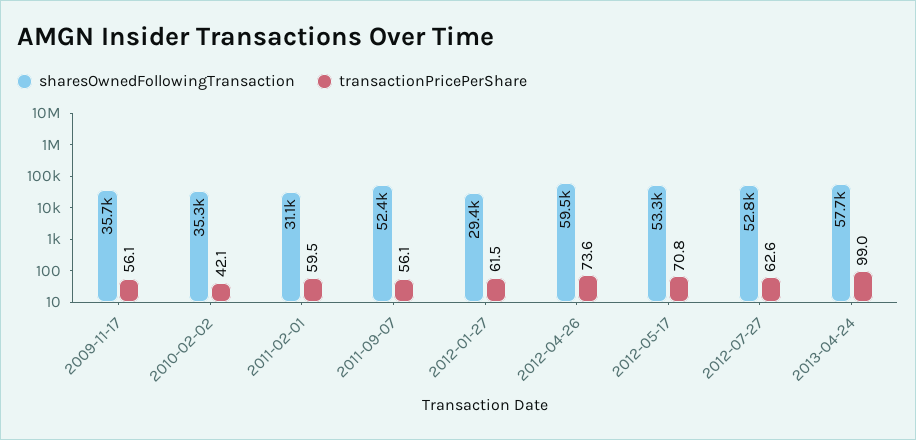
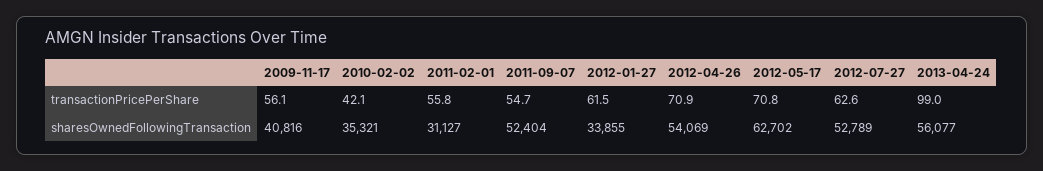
  {
    "sharesOwnedFollowingTransaction": {
-     "2009-11-17": 35700,
+     "2009-11-17": 40816,
      "2010-02-02": 35321,
      "2011-02-01": 31127,
      "2011-09-07": 52404,
-     "2012-01-27": 29400,
+     "2012-01-27": 33855,
-     "2012-04-26": 59500,
+     "2012-04-26": 54069,
-     "2012-05-17": 53300,
+     "2012-05-17": 62702,
      "2012-07-27": 52789,
-     "2013-04-24": 57700
+     "2013-04-24": 56077
    },
    "transactionPricePerShare": {
      "2009-11-17": 56.1,
      "2010-02-02": 42.1,
-     "2011-02-01": 59.5,
+     "2011-02-01": 55.8,
-     "2011-09-07": 56.1,
+     "2011-09-07": 54.7,
      "2012-01-27": 61.5,
-     "2012-04-26": 73.6,
+     "2012-04-26": 70.9,
      "2012-05-17": 70.8,
      "2012-07-27": 62.6,
      "2013-04-24": 99
    }
  }

